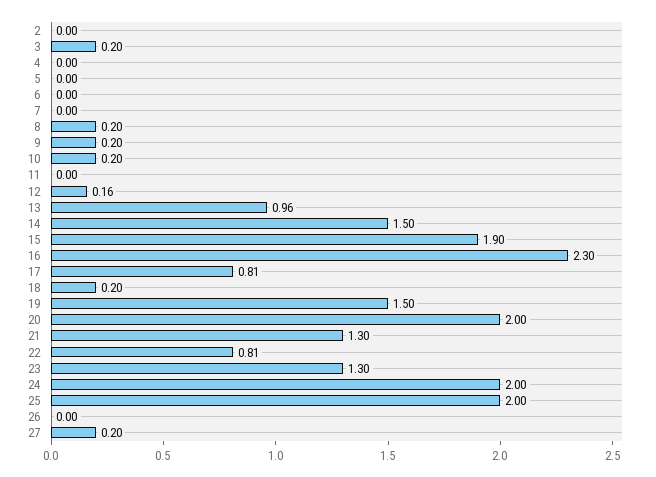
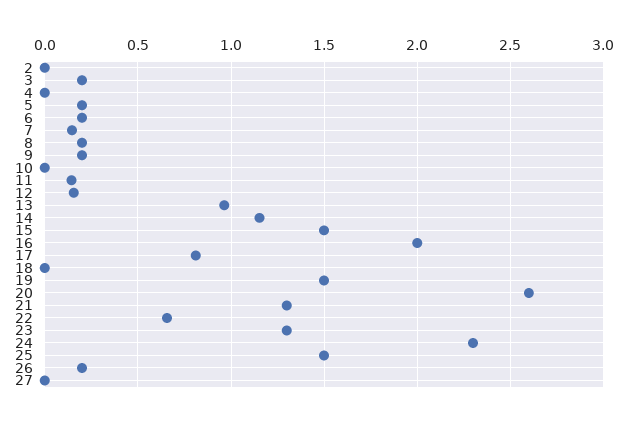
  {
    "2": 0,
    "3": 0.2,
    "4": 0,
-   "5": 0,
+   "5": 0.2,
-   "6": 0,
+   "6": 0.2,
-   "7": 0,
+   "7": 0.15,
    "8": 0.2,
    "9": 0.2,
-   "10": 0.2,
+   "10": 0,
-   "11": 0,
+   "11": 0.15,
    "12": 0.16,
    "13": 0.96,
-   "14": 1.5,
+   "14": 1.15,
-   "15": 1.9,
+   "15": 1.5,
-   "16": 2.3,
+   "16": 2,
    "17": 0.81,
-   "18": 0.2,
+   "18": 0,
    "19": 1.5,
-   "20": 2,
+   "20": 2.6,
    "21": 1.3,
-   "22": 0.81,
+   "22": 0.65,
    "23": 1.3,
-   "24": 2,
+   "24": 2.3,
-   "25": 2,
+   "25": 1.5,
-   "26": 0,
+   "26": 0.2,
-   "27": 0.2
+   "27": 0
  }

